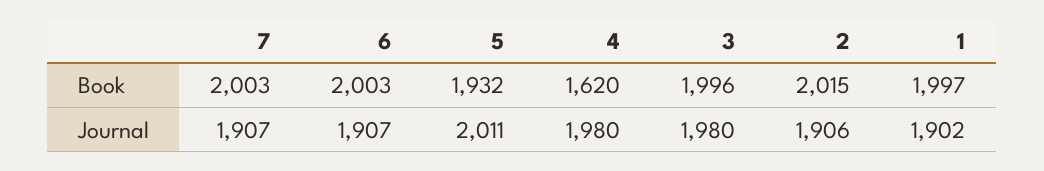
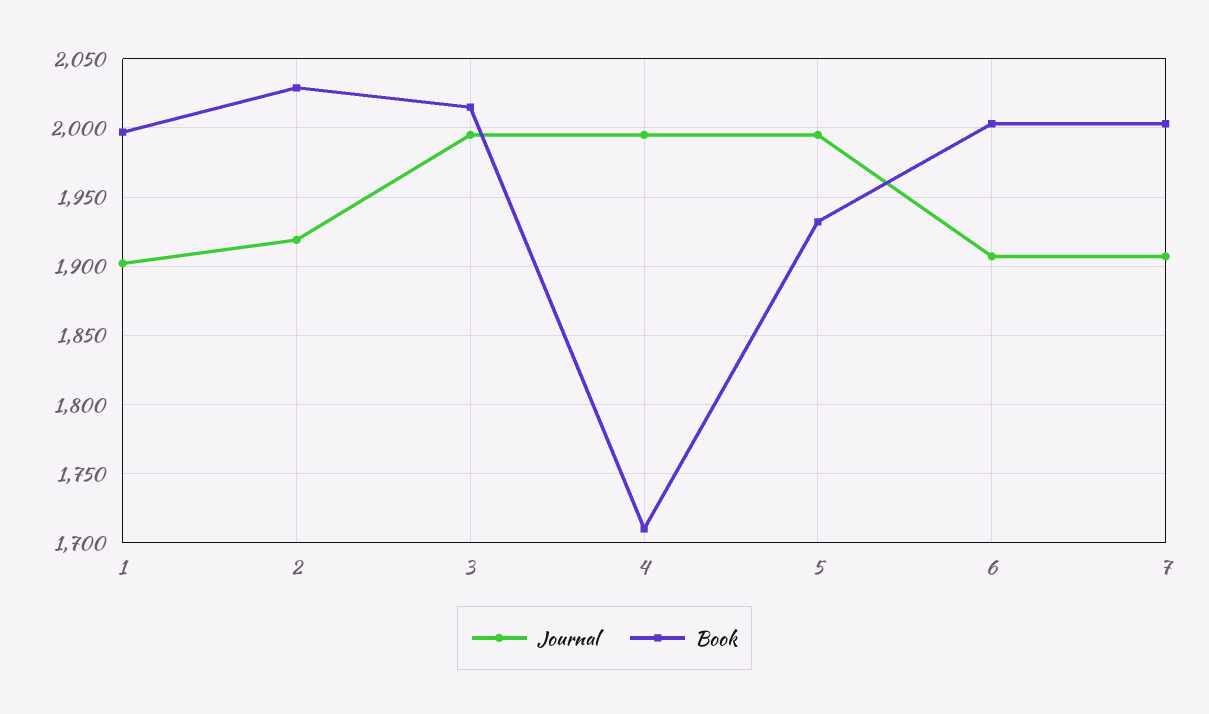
  {
    "Book": {
      "7": 2003,
      "6": 2003,
      "5": 1932,
-     "4": 1620,
+     "4": 1710,
-     "3": 1996,
+     "3": 2015,
-     "2": 2015,
+     "2": 2030,
      "1": 1997
    },
    "Journal": {
      "7": 1907,
      "6": 1907,
-     "5": 2011,
+     "5": 1995,
-     "4": 1980,
+     "4": 1995,
-     "3": 1980,
+     "3": 1995,
-     "2": 1906,
+     "2": 1920,
      "1": 1902
    }
  }

